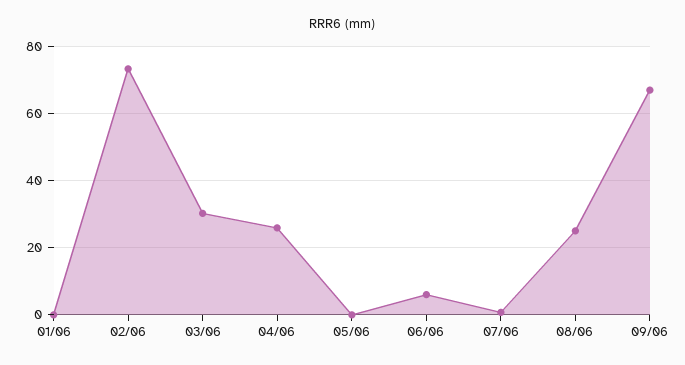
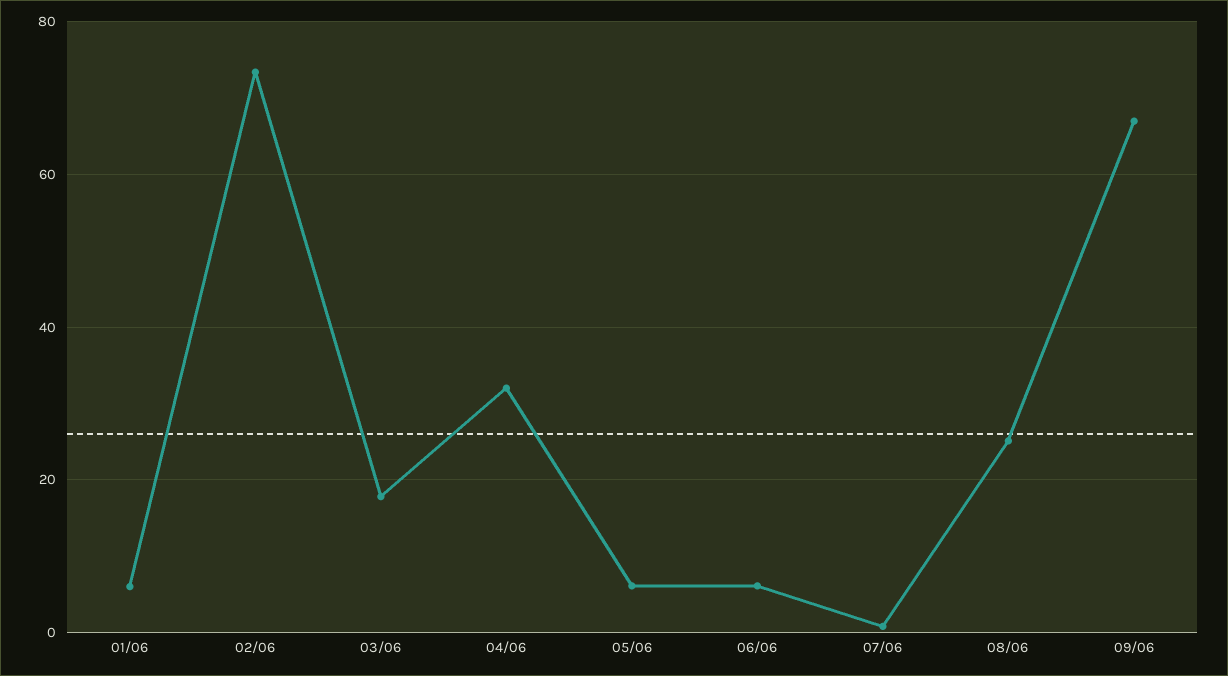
  {
-   "01/06": 0,
+   "01/06": 6,
    "02/06": 74,
-   "03/06": 30,
+   "03/06": 18,
-   "04/06": 26,
+   "04/06": 32,
-   "05/06": 0,
+   "05/06": 6,
    "06/06": 6,
    "07/06": 0,
    "08/06": 26,
    "09/06": 68
  }

